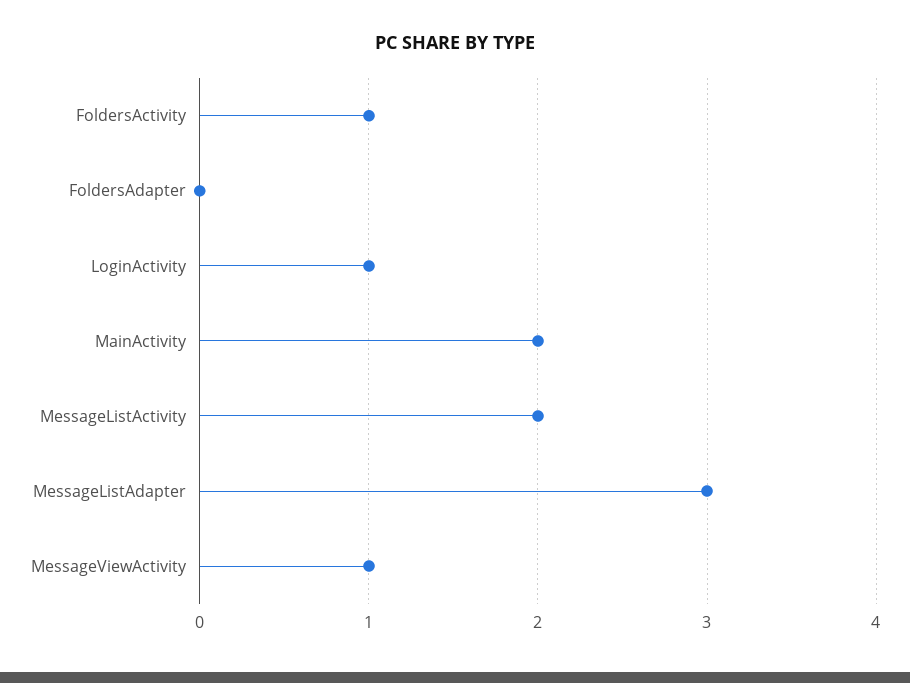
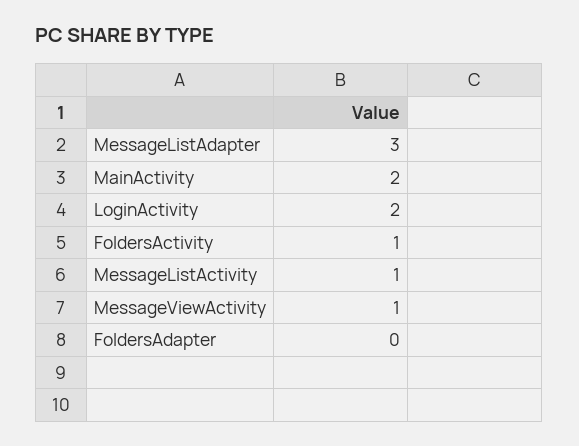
  {
    "FoldersActivity": 1,
    "FoldersAdapter": 0,
-   "LoginActivity": 1,
+   "LoginActivity": 2,
    "MainActivity": 2,
-   "MessageListActivity": 2,
+   "MessageListActivity": 1,
    "MessageListAdapter": 3,
    "MessageViewActivity": 1
  }

